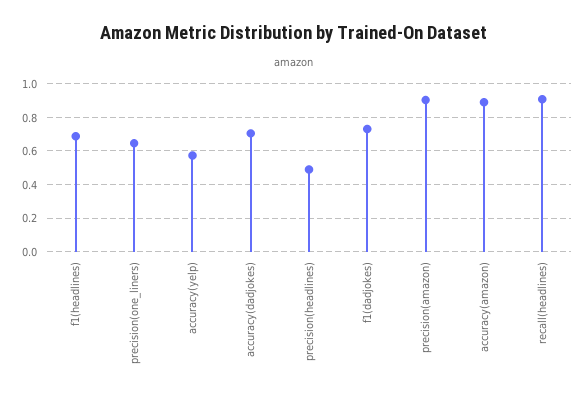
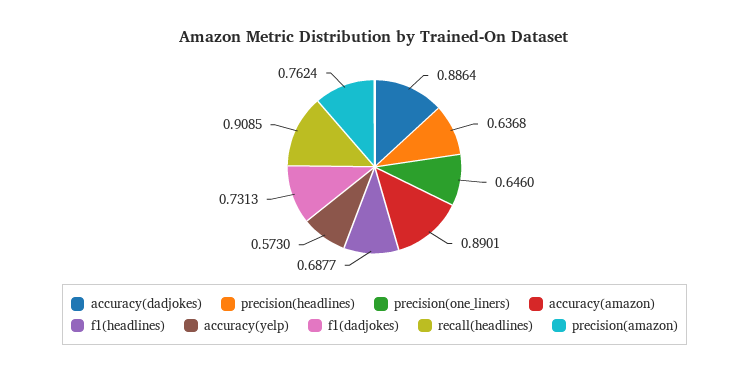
  {
    "f1(headlines)": 0.6877,
    "precision(one_liners)": 0.646,
    "accuracy(yelp)": 0.573,
-   "accuracy(dadjokes)": 0.7,
+   "accuracy(dadjokes)": 0.8864,
-   "precision(headlines)": 0.5,
+   "precision(headlines)": 0.6368,
    "f1(dadjokes)": 0.7313,
-   "precision(amazon)": 0.9,
+   "precision(amazon)": 0.7624,
    "accuracy(amazon)": 0.8901,
    "recall(headlines)": 0.9085
  }

